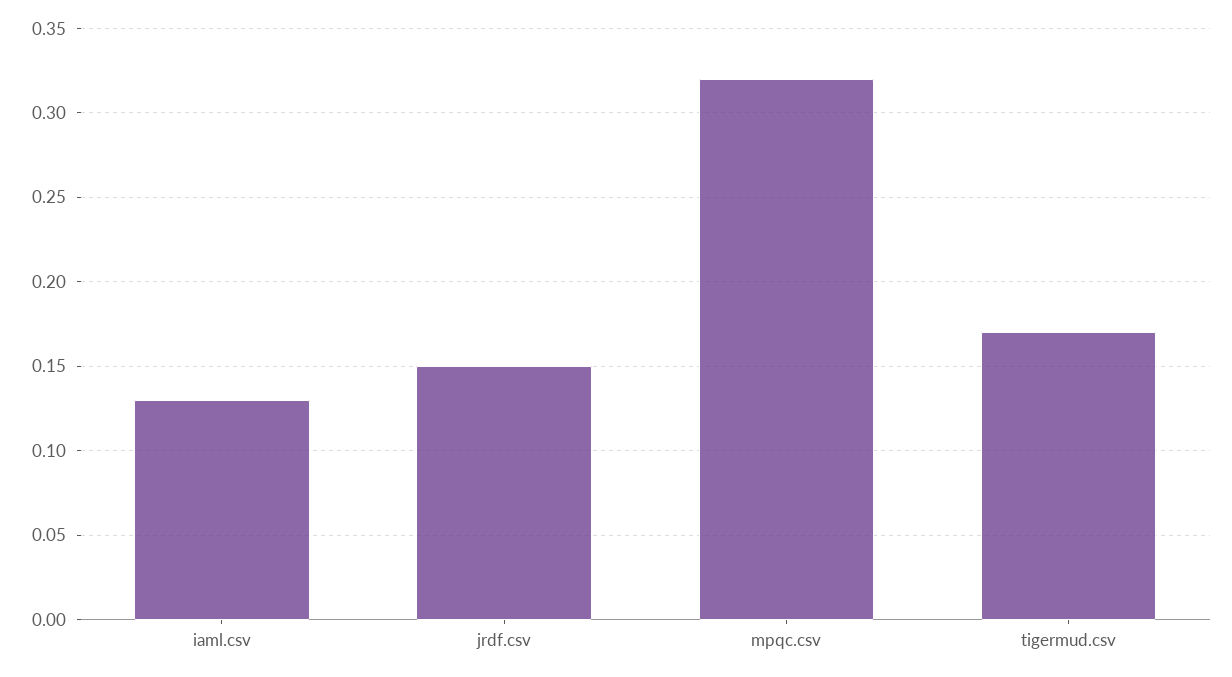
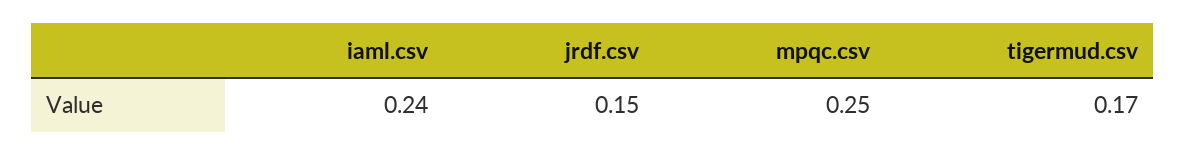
  {
-   "iaml.csv": 0.13,
+   "iaml.csv": 0.24,
    "jrdf.csv": 0.15,
-   "mpqc.csv": 0.32,
+   "mpqc.csv": 0.25,
    "tigermud.csv": 0.17
  }

